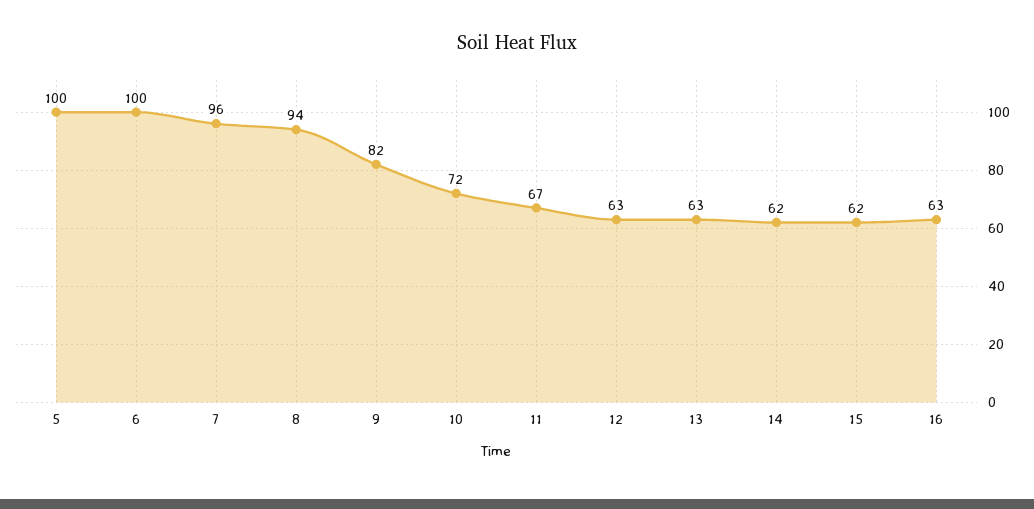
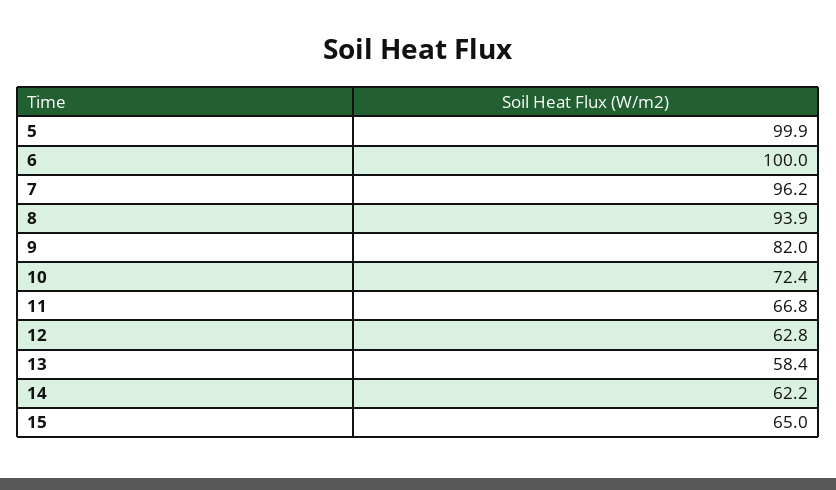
  {
    "5": 99.9,
    "6": 100,
    "7": 96.2,
    "8": 93.9,
    "9": 82,
    "10": 72.4,
    "11": 66.8,
    "12": 62.8,
-   "13": 63,
+   "13": 58.4,
    "14": 62.2,
-   "15": 62,
+   "15": 65
-   "16": 63
  }

